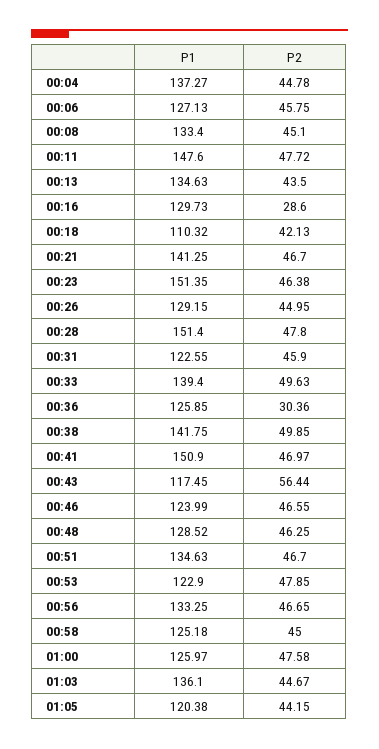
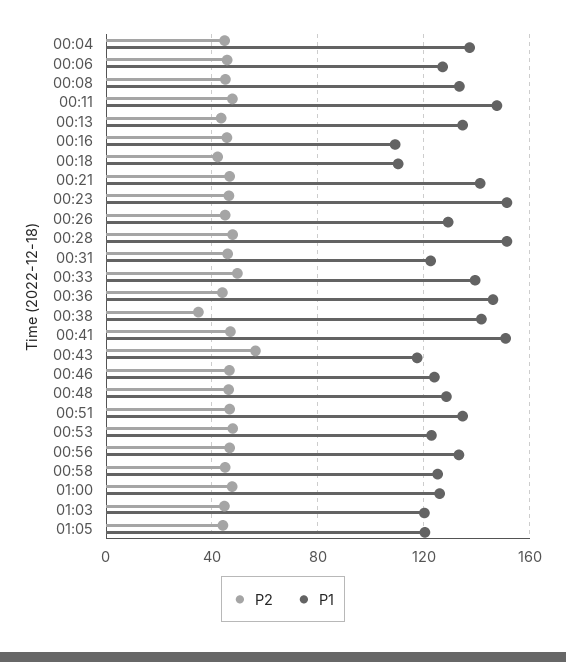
  {
    "P1": {
      "00:04": 137.27,
      "00:06": 127.13,
      "00:08": 133.4,
      "00:11": 147.6,
      "00:13": 134.63,
-     "00:16": 129.73,
+     "00:16": 110,
      "00:18": 110.32,
      "00:21": 141.25,
      "00:23": 151.35,
      "00:26": 129.15,
      "00:28": 151.4,
      "00:31": 122.55,
      "00:33": 139.4,
-     "00:36": 125.85,
+     "00:36": 145,
      "00:38": 141.75,
      "00:41": 150.9,
      "00:43": 117.45,
      "00:46": 123.99,
      "00:48": 128.52,
      "00:51": 134.63,
      "00:53": 122.9,
      "00:56": 133.25,
      "00:58": 125.18,
      "01:00": 125.97,
-     "01:03": 136.1,
+     "01:03": 120,
      "01:05": 120.38
    },
    "P2": {
      "00:04": 44.78,
      "00:06": 45.75,
      "00:08": 45.1,
      "00:11": 47.72,
      "00:13": 43.5,
-     "00:16": 28.6,
+     "00:16": 45,
      "00:18": 42.13,
      "00:21": 46.7,
      "00:23": 46.38,
      "00:26": 44.95,
      "00:28": 47.8,
      "00:31": 45.9,
      "00:33": 49.63,
-     "00:36": 30.36,
+     "00:36": 45,
-     "00:38": 49.85,
+     "00:38": 35,
      "00:41": 46.97,
      "00:43": 56.44,
      "00:46": 46.55,
      "00:48": 46.25,
      "00:51": 46.7,
      "00:53": 47.85,
      "00:56": 46.65,
      "00:58": 45,
      "01:00": 47.58,
      "01:03": 44.67,
      "01:05": 44.15
    }
  }

